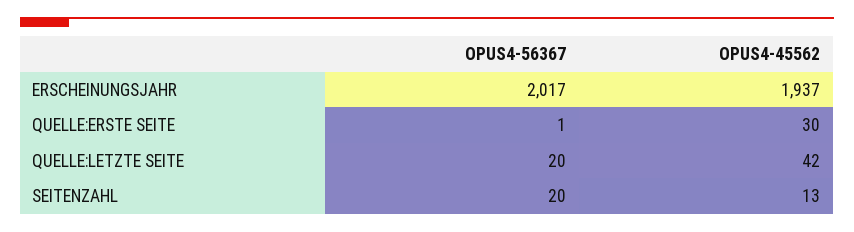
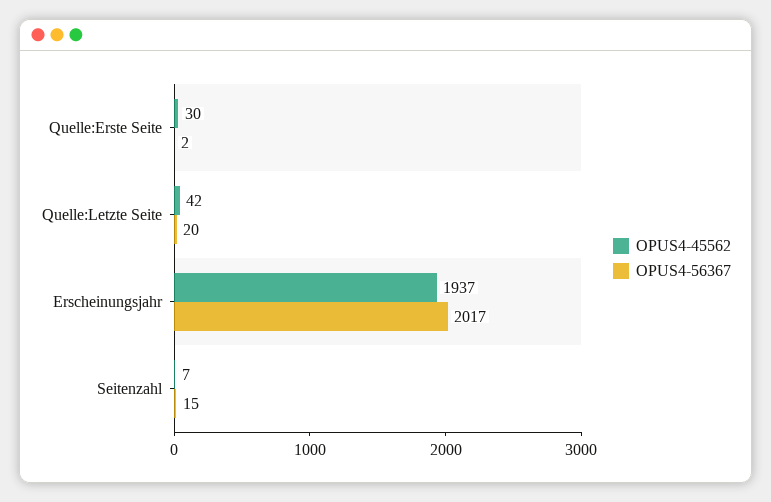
  {
    "OPUS4-56367": {
      "ERSCHEINUNGSJAHR": 2017,
-     "QUELLE:ERSTE SEITE": 1,
+     "QUELLE:ERSTE SEITE": 2,
      "QUELLE:LETZTE SEITE": 20,
-     "SEITENZAHL": 20
+     "SEITENZAHL": 15
    },
    "OPUS4-45562": {
      "ERSCHEINUNGSJAHR": 1937,
      "QUELLE:ERSTE SEITE": 30,
      "QUELLE:LETZTE SEITE": 42,
-     "SEITENZAHL": 13
+     "SEITENZAHL": 7
    }
  }

